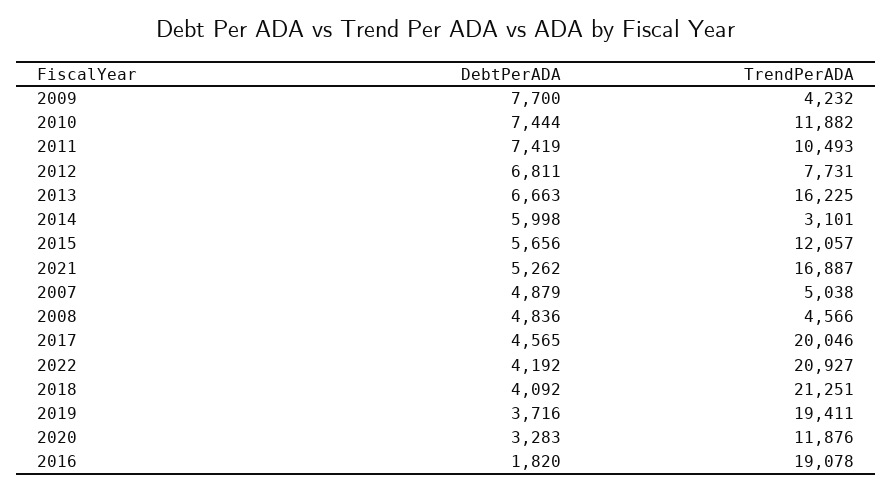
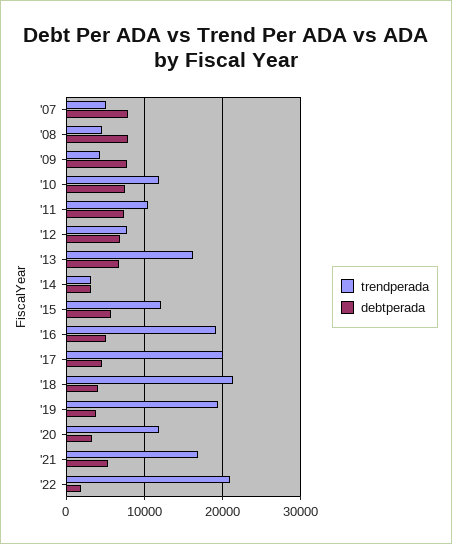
  {
    "DebtPerADA": {
      "2009": 7700,
      "2010": 7444,
      "2011": 7419,
      "2012": 6811,
      "2013": 6663,
-     "2014": 5998,
+     "2014": 3000,
      "2015": 5656,
      "2021": 5262,
-     "2007": 4879,
+     "2007": 8000,
-     "2008": 4836,
+     "2008": 8000,
      "2017": 4565,
-     "2022": 4192,
+     "2022": 2000,
      "2018": 4092,
      "2019": 3716,
      "2020": 3283,
-     "2016": 1820
+     "2016": 5000
    },
    "TrendPerADA": {
      "2009": 4232,
      "2010": 11882,
      "2011": 10493,
      "2012": 7731,
      "2013": 16225,
      "2014": 3101,
      "2015": 12057,
      "2021": 16887,
      "2007": 5038,
      "2008": 4566,
      "2017": 20046,
      "2022": 20927,
      "2018": 21251,
      "2019": 19411,
      "2020": 11876,
      "2016": 19078
    }
  }

